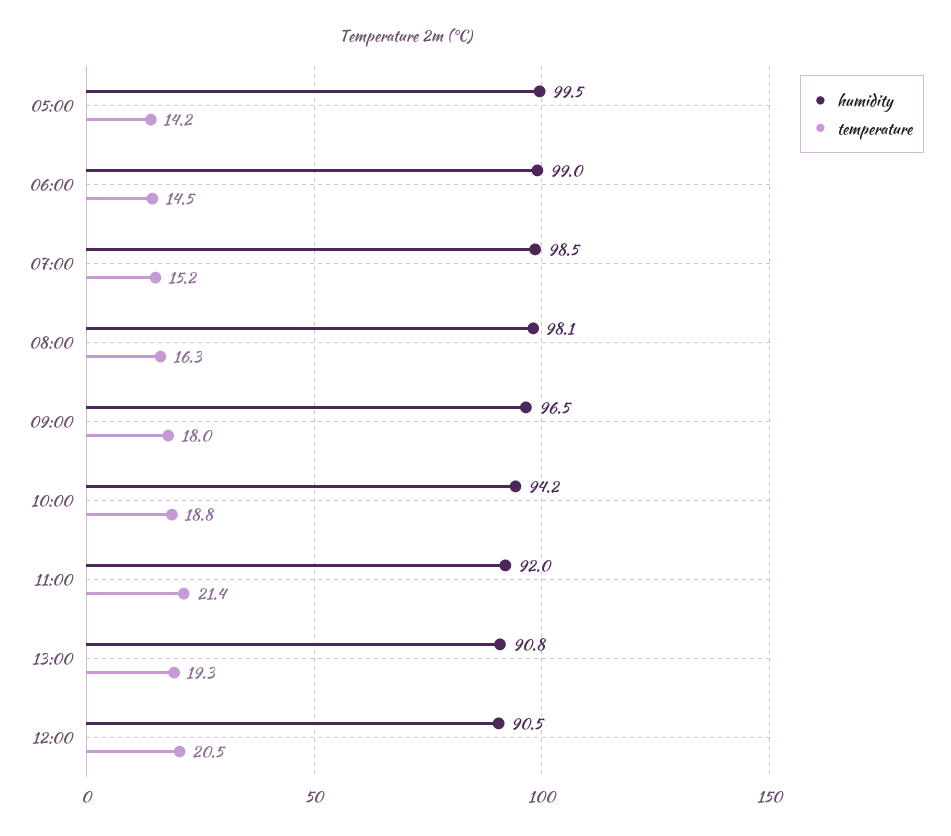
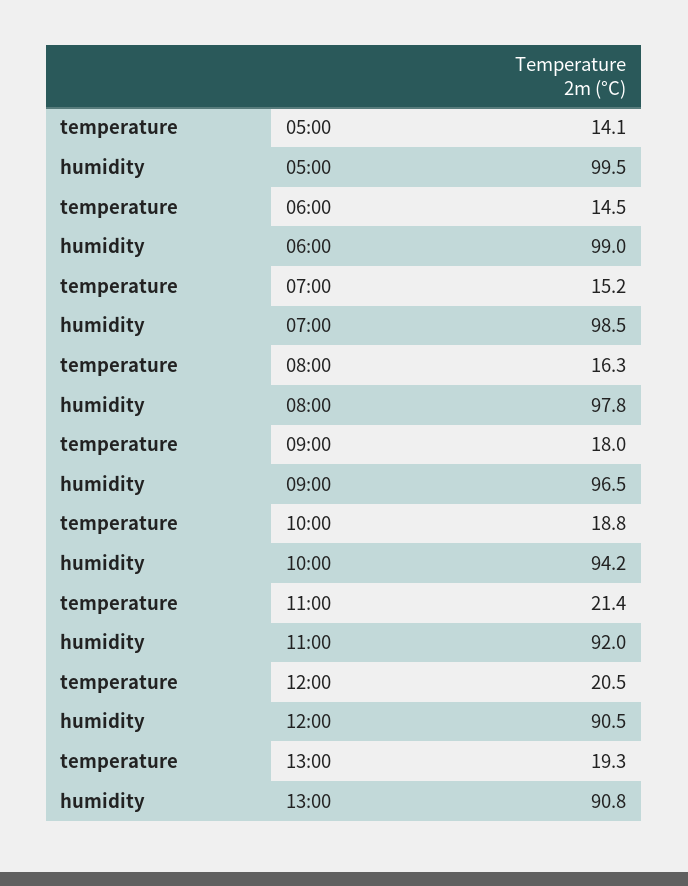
  {
    "humidity": {
      "05:00": 99.5,
      "06:00": 99,
      "07:00": 98.5,
-     "08:00": 98.1,
+     "08:00": 97.8,
      "09:00": 96.5,
      "10:00": 94.2,
      "11:00": 92,
      "13:00": 90.8,
      "12:00": 90.5
    },
    "temperature": {
-     "05:00": 14.2,
+     "05:00": 14.1,
      "06:00": 14.5,
      "07:00": 15.2,
      "08:00": 16.3,
      "09:00": 18,
      "10:00": 18.8,
      "11:00": 21.4,
      "13:00": 19.3,
      "12:00": 20.5
    }
  }

